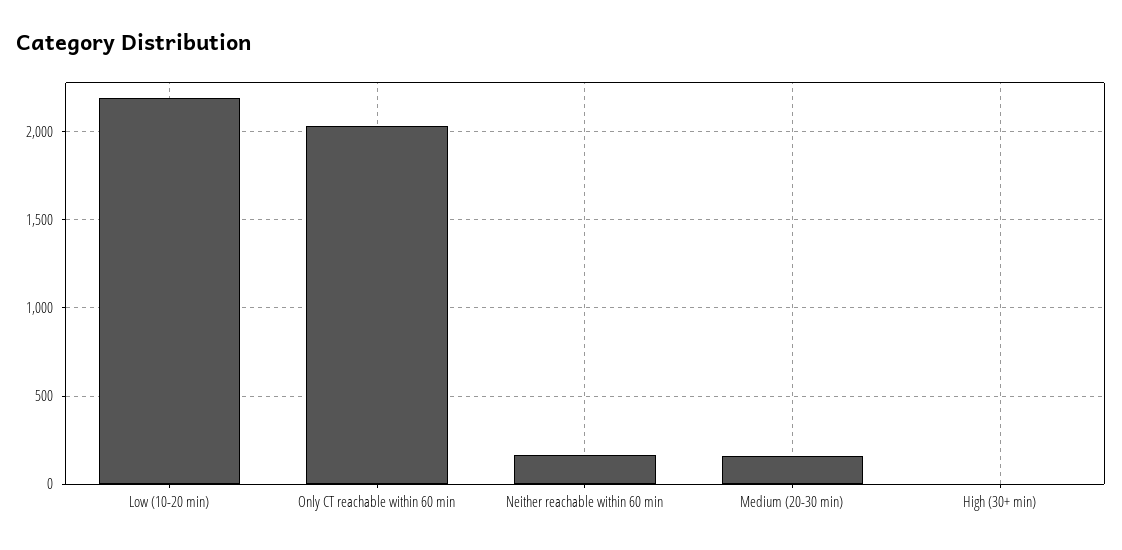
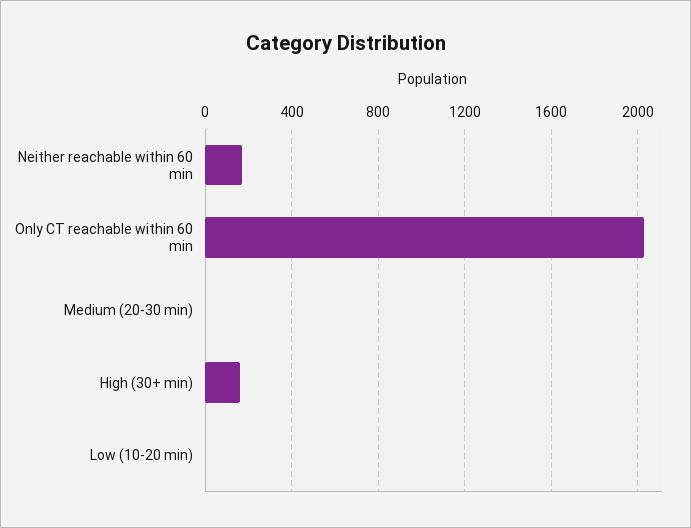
  {
-   "Low (10-20 min)": 2200,
+   "Low (10-20 min)": 0,
    "Only CT reachable within 60 min": 2050,
    "Neither reachable within 60 min": 150,
-   "Medium (20-30 min)": 150,
+   "Medium (20-30 min)": 0,
-   "High (30+ min)": 0
+   "High (30+ min)": 150
  }

